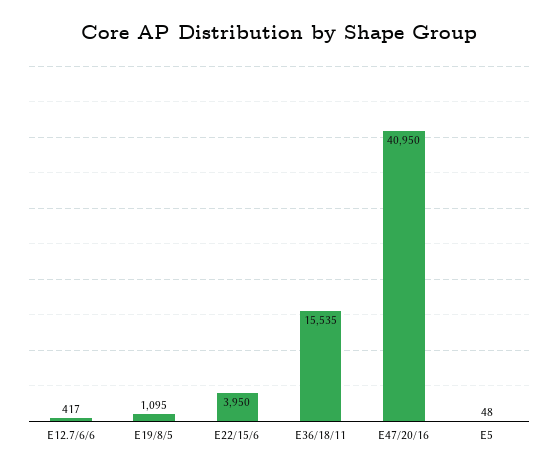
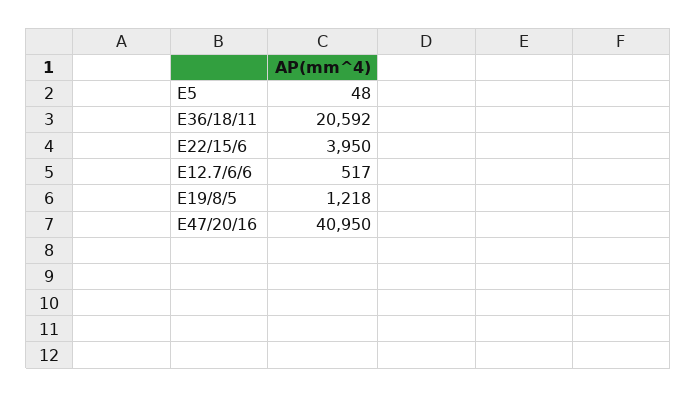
  {
-   "E12.7/6/6": 417,
+   "E12.7/6/6": 517,
-   "E19/8/5": 1095,
+   "E19/8/5": 1218,
    "E22/15/6": 3950,
-   "E36/18/11": 15535,
+   "E36/18/11": 20592,
    "E47/20/16": 40950,
    "E5": 48
  }

